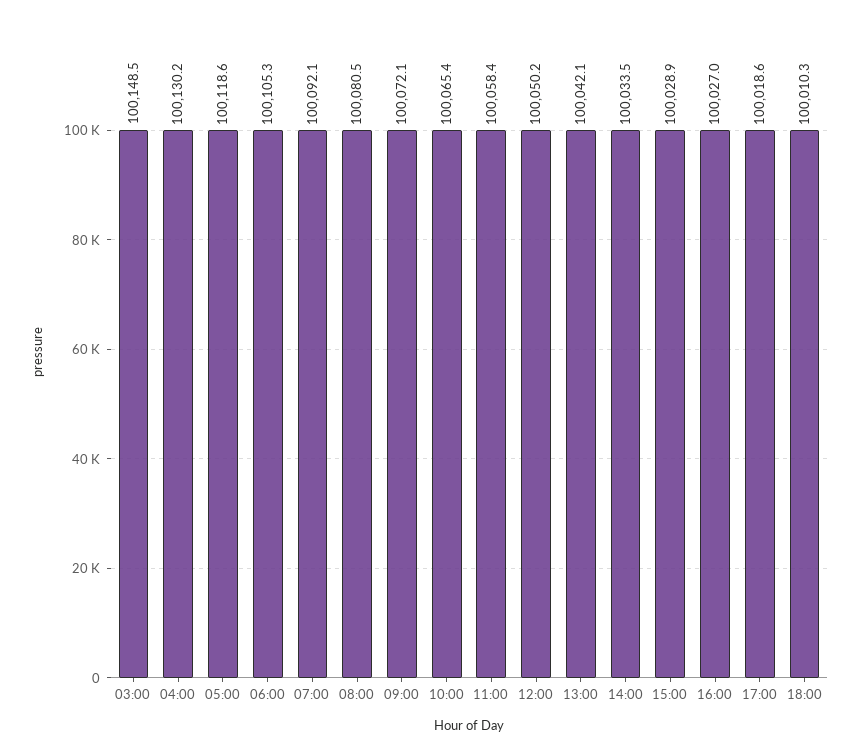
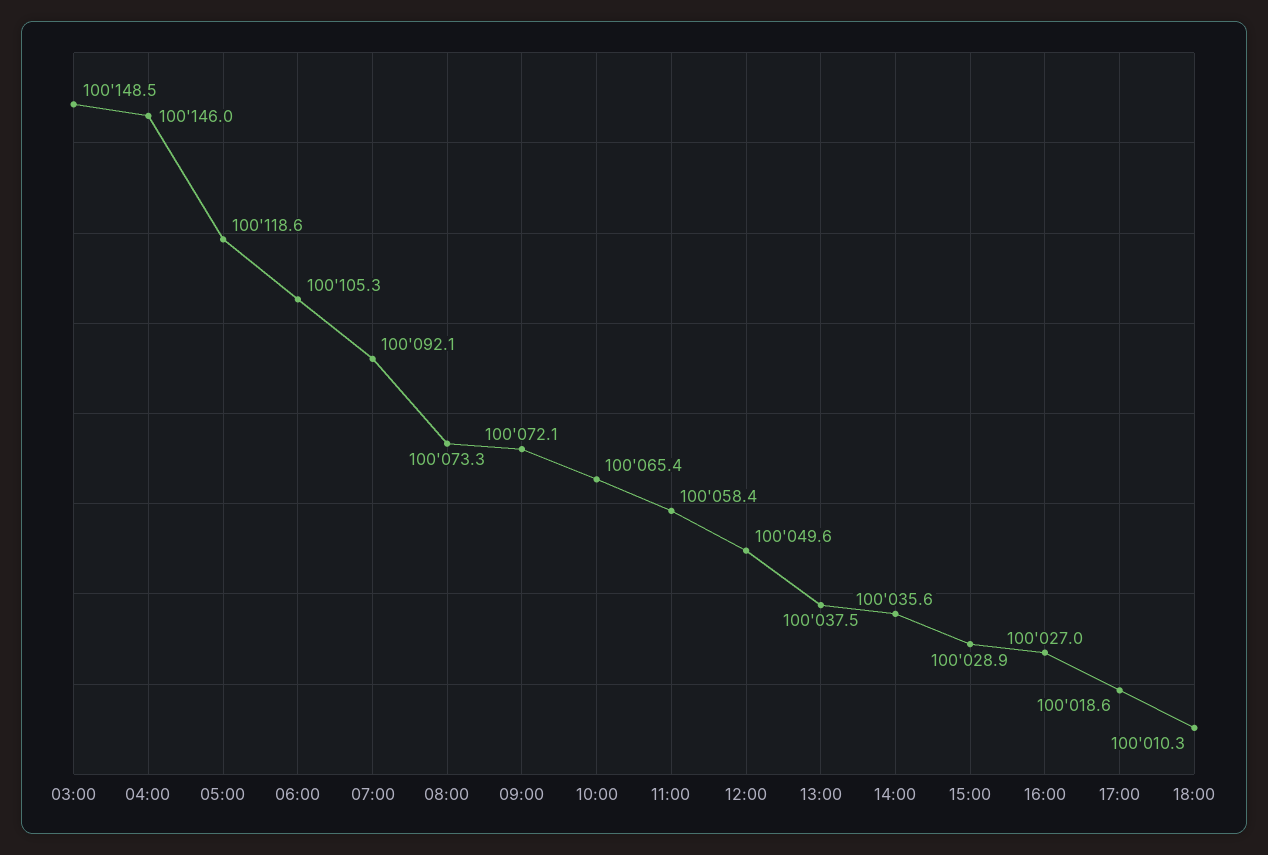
  {
    "03:00": 100148.5,
-   "04:00": 100130.2,
+   "04:00": 100146,
    "05:00": 100118.6,
    "06:00": 100105.3,
    "07:00": 100092.1,
-   "08:00": 100080.5,
+   "08:00": 100073.3,
    "09:00": 100072.1,
    "10:00": 100065.4,
    "11:00": 100058.4,
-   "12:00": 100050.2,
+   "12:00": 100049.6,
-   "13:00": 100042.1,
+   "13:00": 100037.5,
-   "14:00": 100033.5,
+   "14:00": 100035.6,
    "15:00": 100028.9,
    "16:00": 100027,
    "17:00": 100018.6,
    "18:00": 100010.3
  }

